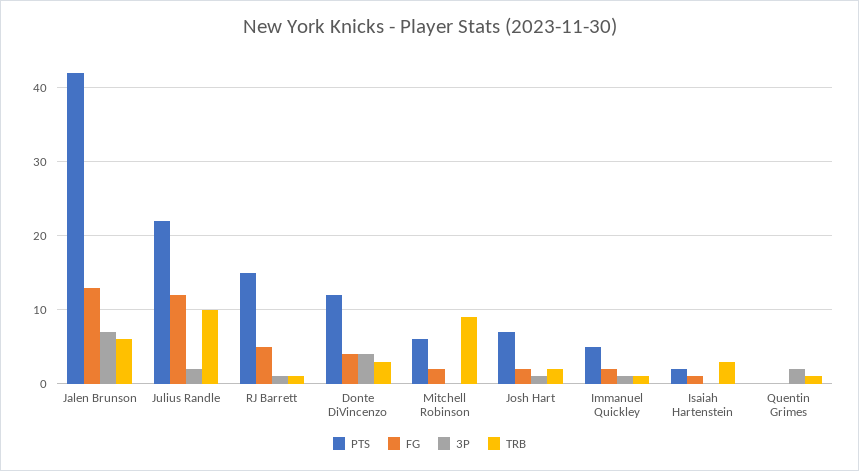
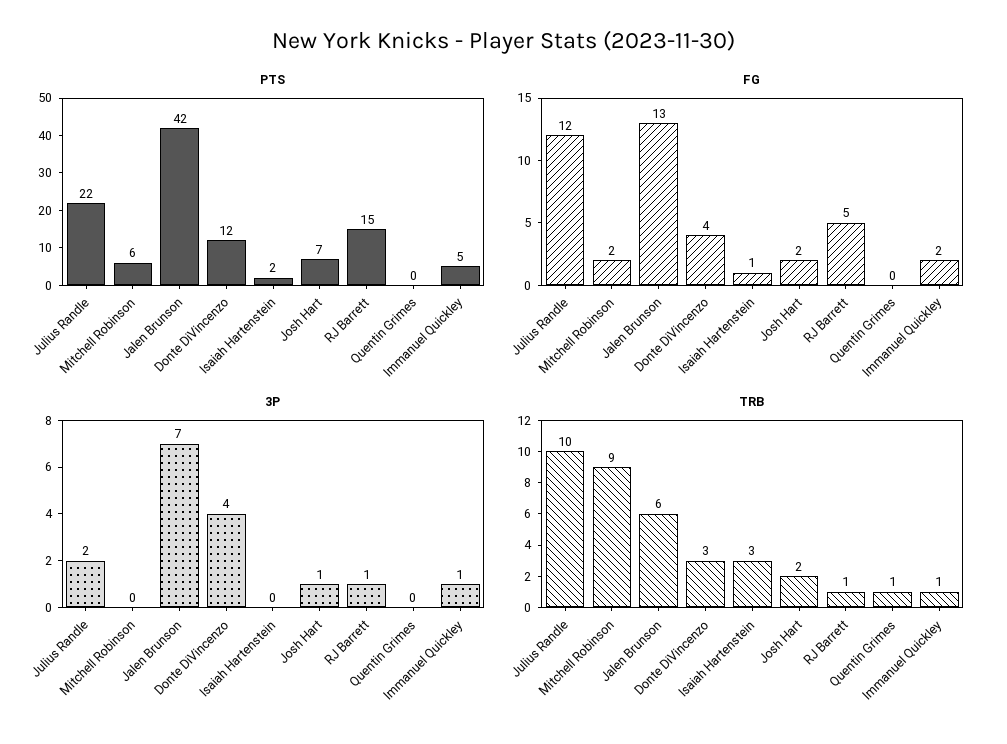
  {
    "PTS": {
      "Jalen Brunson": 42,
      "Julius Randle": 22,
      "RJ Barrett": 15,
      "Donte DiVincenzo": 12,
      "Mitchell Robinson": 6,
      "Josh Hart": 7,
      "Immanuel Quickley": 5,
      "Isaiah Hartenstein": 2,
      "Quentin Grimes": 0
    },
    "FG": {
      "Jalen Brunson": 13,
      "Julius Randle": 12,
      "RJ Barrett": 5,
      "Donte DiVincenzo": 4,
      "Mitchell Robinson": 2,
      "Josh Hart": 2,
      "Immanuel Quickley": 2,
      "Isaiah Hartenstein": 1,
      "Quentin Grimes": 0
    },
    "3P": {
      "Jalen Brunson": 7,
      "Julius Randle": 2,
      "RJ Barrett": 1,
      "Donte DiVincenzo": 4,
      "Mitchell Robinson": 0,
      "Josh Hart": 1,
      "Immanuel Quickley": 1,
      "Isaiah Hartenstein": 0,
-     "Quentin Grimes": 2
+     "Quentin Grimes": 0
    },
    "TRB": {
      "Jalen Brunson": 6,
      "Julius Randle": 10,
      "RJ Barrett": 1,
      "Donte DiVincenzo": 3,
      "Mitchell Robinson": 9,
      "Josh Hart": 2,
      "Immanuel Quickley": 1,
      "Isaiah Hartenstein": 3,
      "Quentin Grimes": 1
    }
  }

